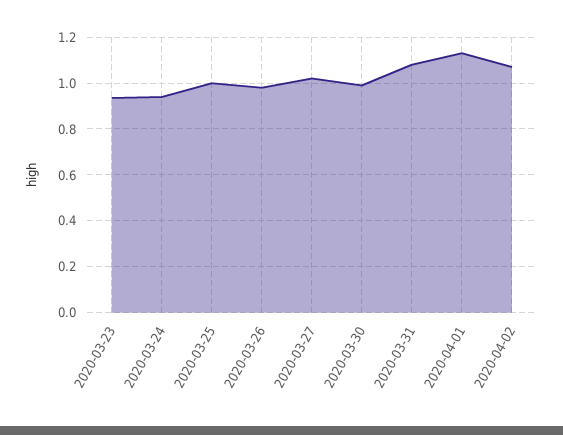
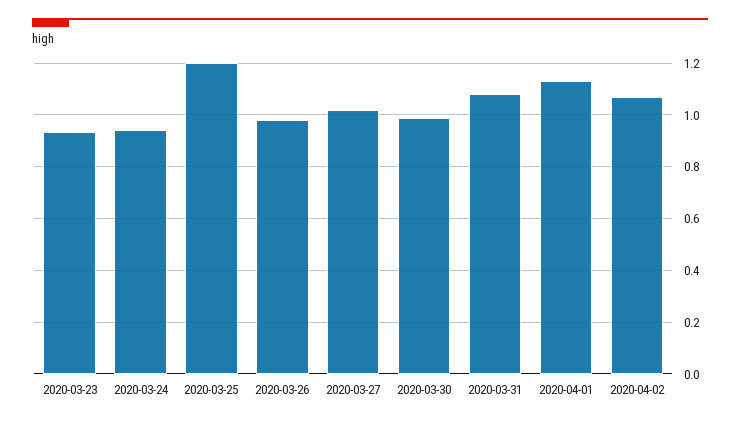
  {
    "2020-03-23": 0.925,
    "2020-03-24": 0.95,
-   "2020-03-25": 1,
+   "2020-03-25": 1.2,
    "2020-03-26": 0.975,
    "2020-03-27": 1.025,
    "2020-03-30": 1,
    "2020-03-31": 1.075,
    "2020-04-01": 1.125,
    "2020-04-02": 1.075
  }

